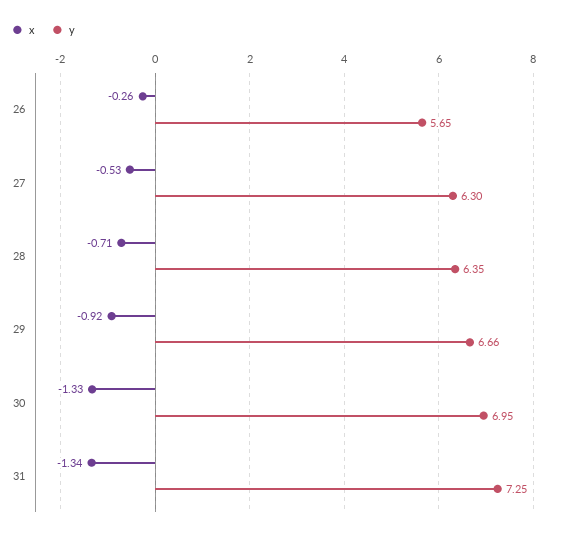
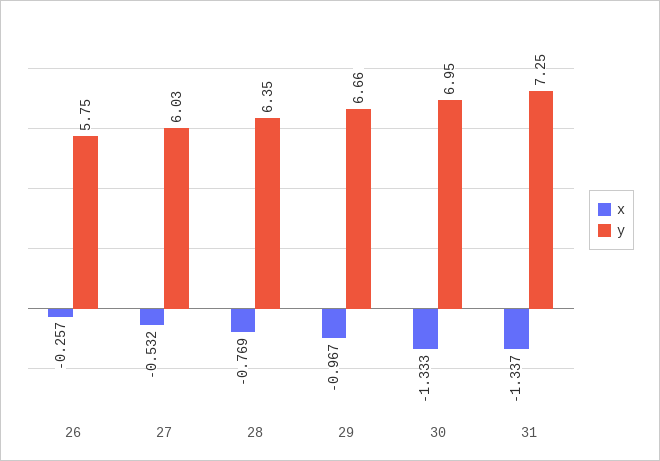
  {
    "x": {
      "26": -0.257,
      "27": -0.532,
-     "28": -0.71,
+     "28": -0.769,
-     "29": -0.92,
+     "29": -0.967,
      "30": -1.333,
      "31": -1.337
    },
    "y": {
-     "26": 5.65,
+     "26": 5.75,
-     "27": 6.3,
+     "27": 6.03,
      "28": 6.35,
      "29": 6.66,
      "30": 6.95,
      "31": 7.25
    }
  }

